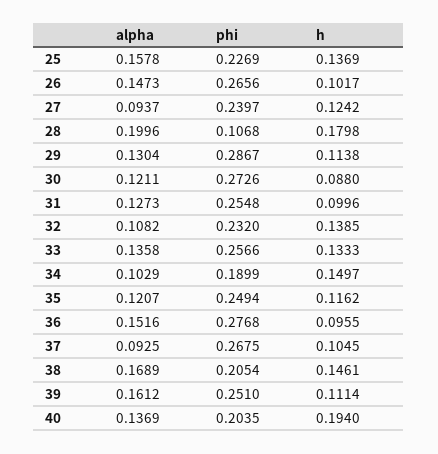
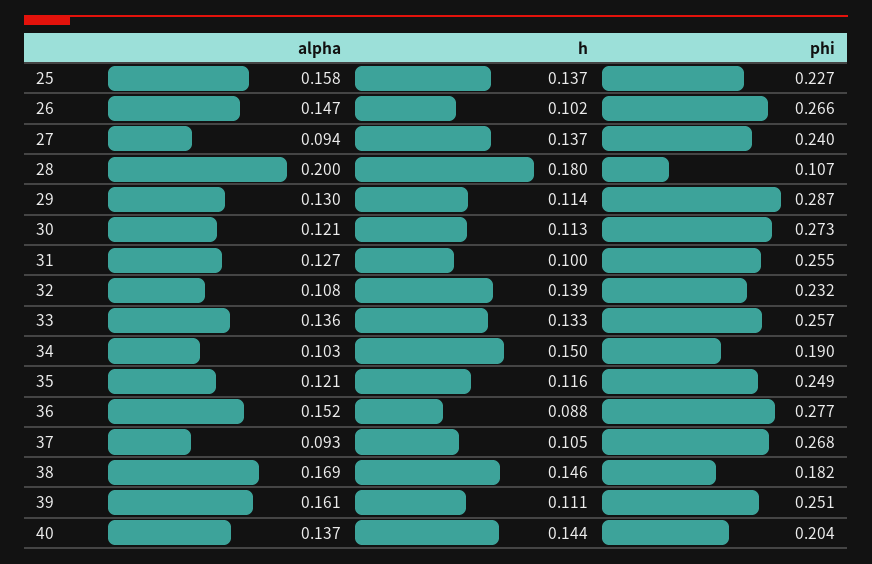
  {
    "alpha": {
      "25": 0.1578,
      "26": 0.1473,
      "27": 0.0937,
      "28": 0.1996,
      "29": 0.1304,
      "30": 0.1211,
      "31": 0.1273,
      "32": 0.1082,
      "33": 0.1358,
      "34": 0.1029,
      "35": 0.1207,
      "36": 0.1516,
      "37": 0.0925,
      "38": 0.1689,
      "39": 0.1612,
      "40": 0.1369
    },
    "phi": {
      "25": 0.2269,
      "26": 0.2656,
      "27": 0.2397,
      "28": 0.1068,
      "29": 0.2867,
      "30": 0.2726,
      "31": 0.2548,
      "32": 0.232,
      "33": 0.2566,
      "34": 0.1899,
      "35": 0.2494,
      "36": 0.2768,
      "37": 0.2675,
-     "38": 0.2054,
+     "38": 0.182,
      "39": 0.251,
      "40": 0.2035
    },
    "h": {
      "25": 0.1369,
      "26": 0.1017,
-     "27": 0.1242,
+     "27": 0.137,
      "28": 0.1798,
      "29": 0.1138,
-     "30": 0.088,
+     "30": 0.113,
      "31": 0.0996,
      "32": 0.1385,
      "33": 0.1333,
      "34": 0.1497,
      "35": 0.1162,
-     "36": 0.0955,
+     "36": 0.088,
      "37": 0.1045,
      "38": 0.1461,
      "39": 0.1114,
-     "40": 0.194
+     "40": 0.144
    }
  }

